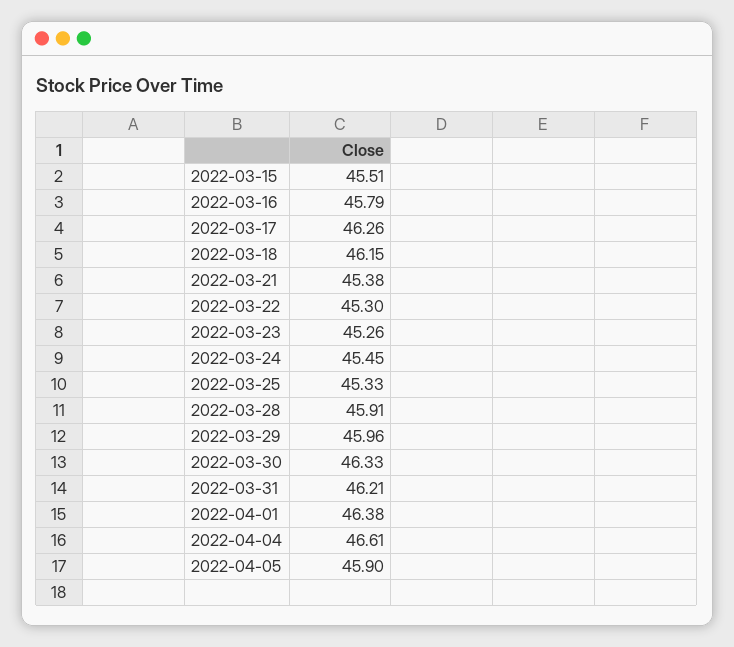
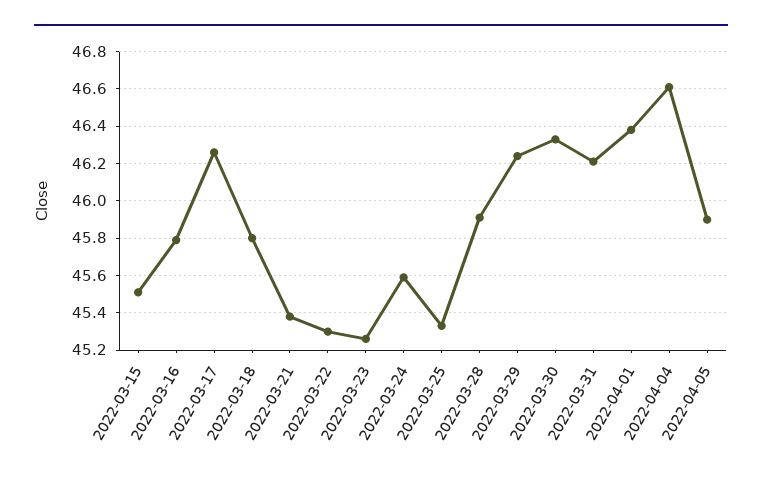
  {
    "2022-03-15": 45.51,
    "2022-03-16": 45.79,
    "2022-03-17": 46.26,
-   "2022-03-18": 46.15,
+   "2022-03-18": 45.8,
    "2022-03-21": 45.38,
    "2022-03-22": 45.3,
    "2022-03-23": 45.26,
-   "2022-03-24": 45.45,
+   "2022-03-24": 45.6,
    "2022-03-25": 45.33,
    "2022-03-28": 45.91,
-   "2022-03-29": 45.96,
+   "2022-03-29": 46.25,
    "2022-03-30": 46.33,
    "2022-03-31": 46.21,
    "2022-04-01": 46.38,
    "2022-04-04": 46.61,
    "2022-04-05": 45.9
  }

